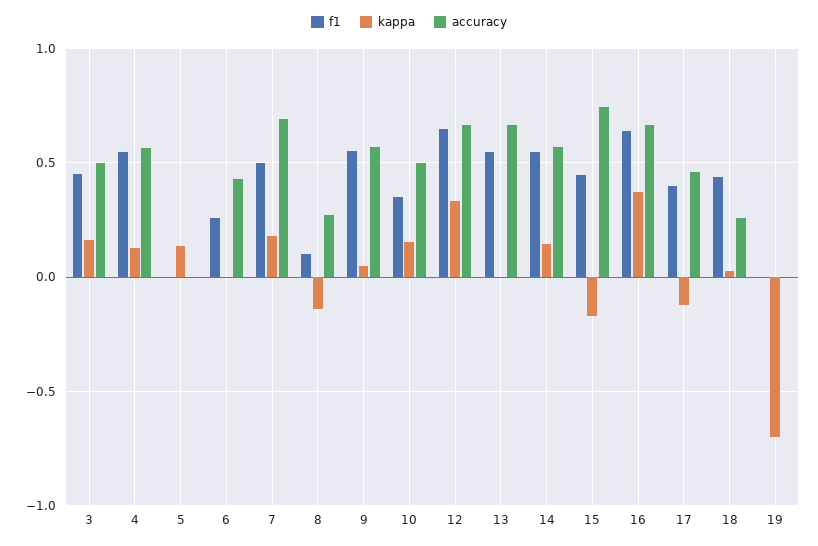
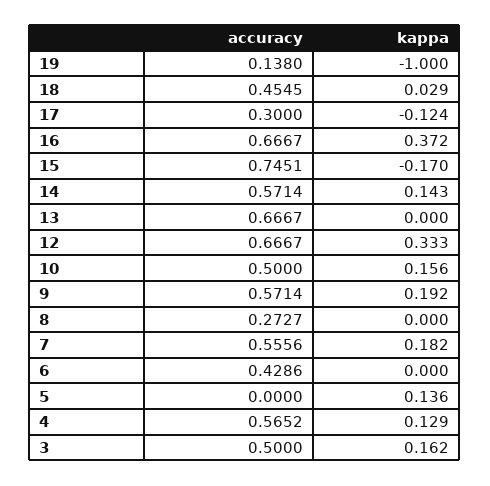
  {
-   "f1": {
-     "3": 0.45,
-     "4": 0.55,
-     "5": 0,
-     "6": 0.25,
-     "7": 0.5,
-     "8": 0.1,
-     "9": 0.55,
-     "10": 0.35,
-     "12": 0.65,
-     "13": 0.55,
-     "14": 0.55,
-     "15": 0.45,
-     "16": 0.65,
-     "17": 0.4,
-     "18": 0.45,
-     "19": 0
-   },
    "kappa": {
      "3": 0.162,
      "4": 0.129,
      "5": 0.136,
      "6": 0,
      "7": 0.182,
-     "8": -0.15,
+     "8": 0,
-     "9": 0.05,
+     "9": 0.192,
      "10": 0.156,
      "12": 0.333,
      "13": 0,
      "14": 0.143,
      "15": -0.17,
      "16": 0.372,
      "17": -0.124,
      "18": 0.029,
-     "19": -0.7
+     "19": -1
    },
    "accuracy": {
      "3": 0.5,
      "4": 0.5652,
      "5": 0,
      "6": 0.4286,
-     "7": 0.7,
+     "7": 0.5556,
      "8": 0.2727,
      "9": 0.5714,
      "10": 0.5,
      "12": 0.6667,
      "13": 0.6667,
      "14": 0.5714,
      "15": 0.7451,
      "16": 0.6667,
-     "17": 0.45,
+     "17": 0.3,
-     "18": 0.25,
+     "18": 0.4545,
-     "19": 0
+     "19": 0.138
    }
  }

